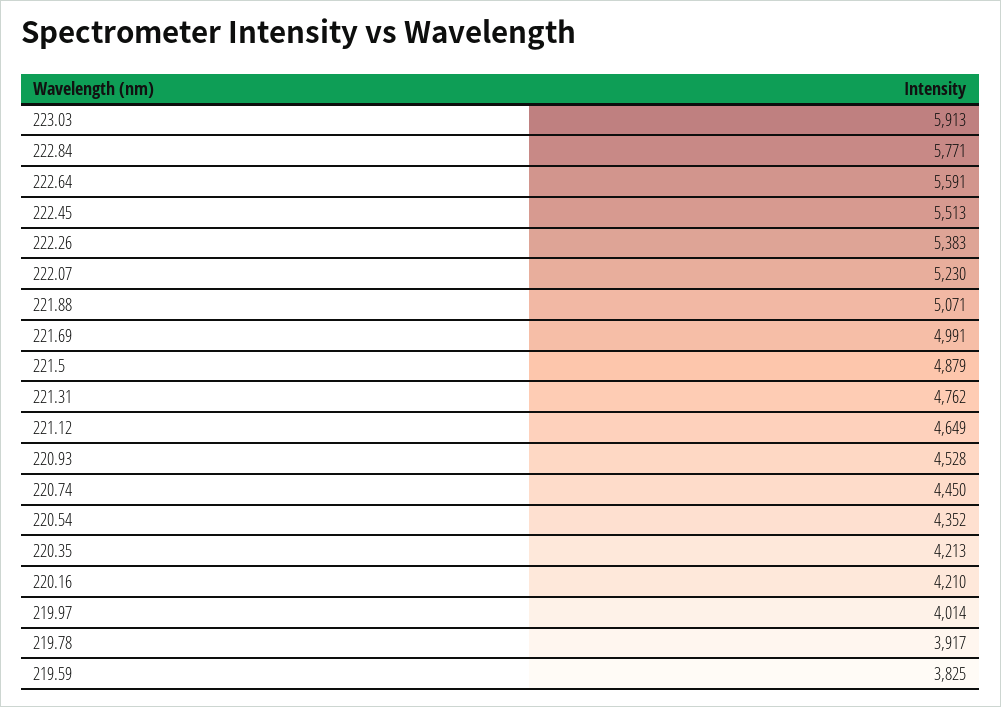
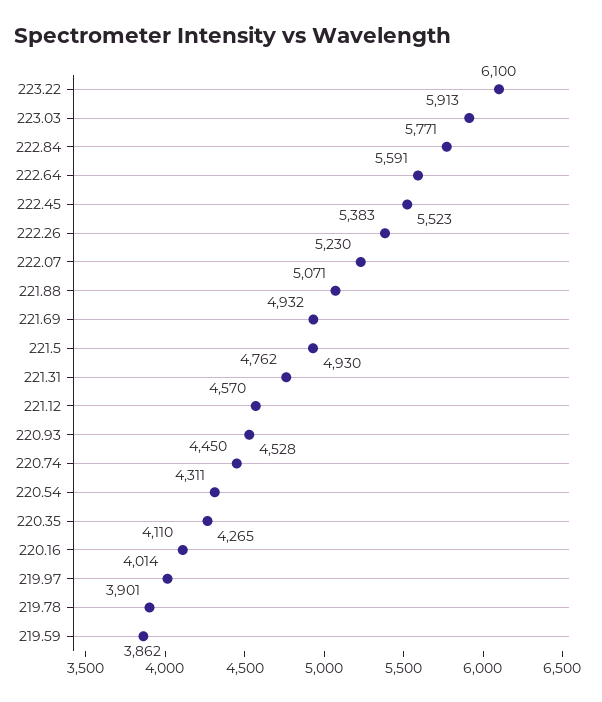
  {
    "223.03": 5913,
    "222.84": 5771,
    "222.64": 5591,
-   "222.45": 5513,
+   "222.45": 5523,
    "222.26": 5383,
    "222.07": 5230,
    "221.88": 5071,
-   "221.69": 4991,
+   "221.69": 4932,
-   "221.5": 4879,
+   "221.5": 4930,
    "221.31": 4762,
-   "221.12": 4649,
+   "221.12": 4570,
    "220.93": 4528,
    "220.74": 4450,
-   "220.54": 4352,
+   "220.54": 4311,
-   "220.35": 4213,
+   "220.35": 4265,
-   "220.16": 4210,
+   "220.16": 4110,
    "219.97": 4014,
-   "219.78": 3917,
+   "219.78": 3901,
-   "219.59": 3825
+   "219.59": 3862,
+   "223.22": 6100
  }

